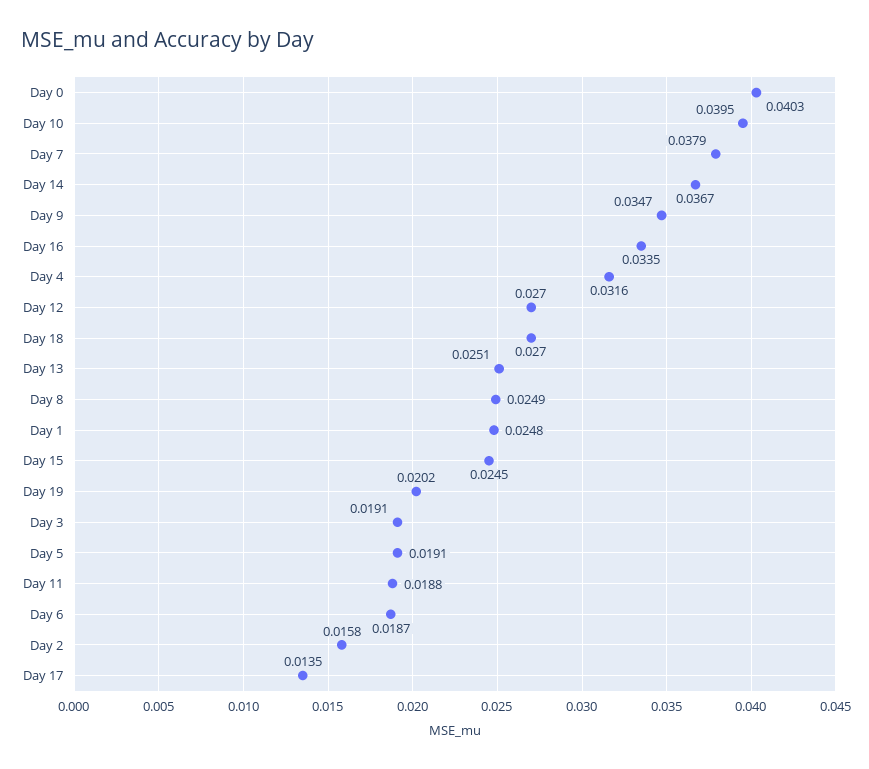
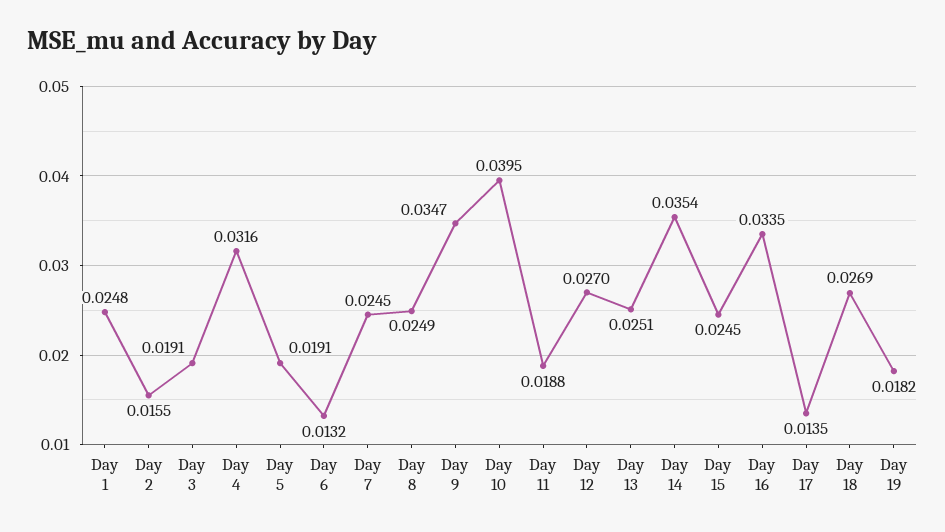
  {
-   "Day 0": 0.0403,
    "Day 10": 0.0395,
-   "Day 7": 0.0379,
+   "Day 7": 0.0245,
-   "Day 14": 0.0367,
+   "Day 14": 0.0354,
    "Day 9": 0.0347,
    "Day 16": 0.0335,
    "Day 4": 0.0316,
    "Day 12": 0.027,
-   "Day 18": 0.027,
+   "Day 18": 0.0269,
    "Day 13": 0.0251,
    "Day 8": 0.0249,
    "Day 1": 0.0248,
    "Day 15": 0.0245,
-   "Day 19": 0.0202,
+   "Day 19": 0.0182,
    "Day 3": 0.0191,
    "Day 5": 0.0191,
    "Day 11": 0.0188,
-   "Day 6": 0.0187,
+   "Day 6": 0.0132,
-   "Day 2": 0.0158,
+   "Day 2": 0.0155,
    "Day 17": 0.0135
  }

